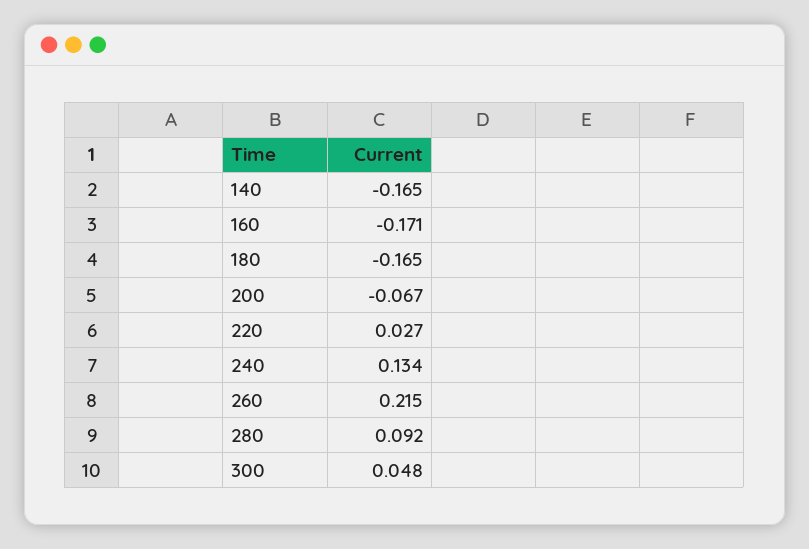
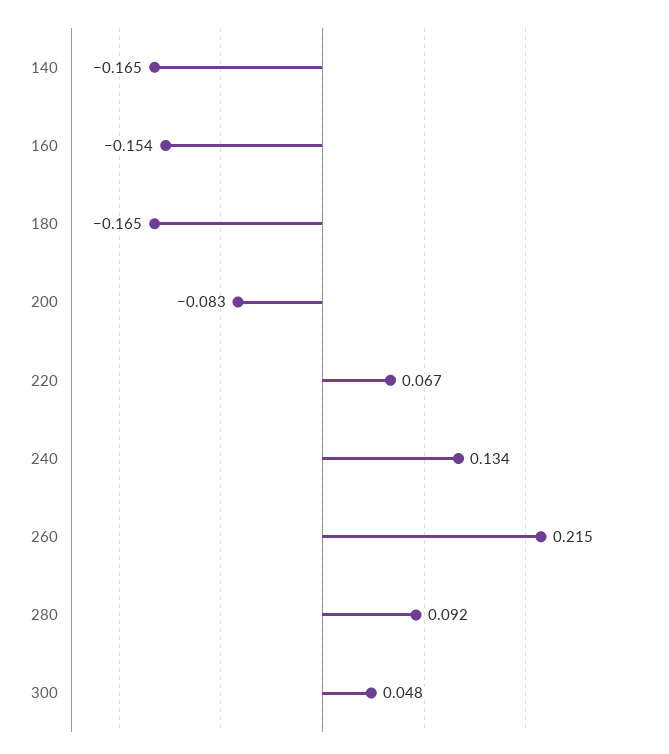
  {
    "140": -0.165,
-   "160": -0.171,
+   "160": -0.154,
    "180": -0.165,
-   "200": -0.067,
+   "200": -0.083,
-   "220": 0.027,
+   "220": 0.067,
    "240": 0.134,
    "260": 0.215,
    "280": 0.092,
    "300": 0.048
  }

